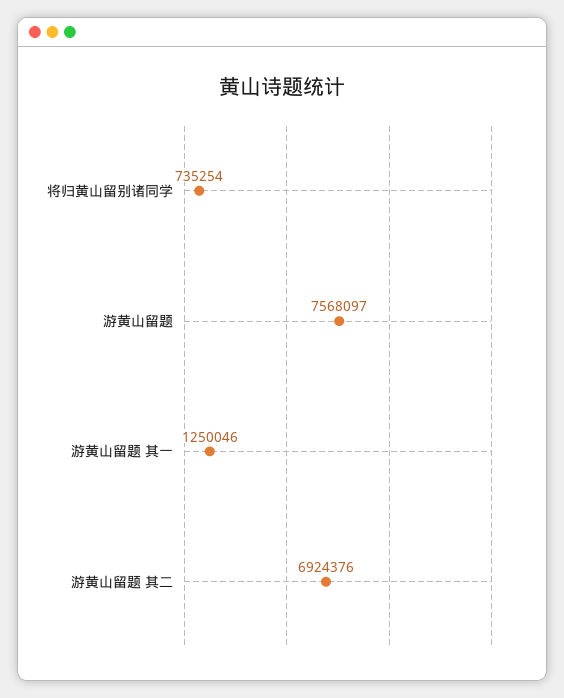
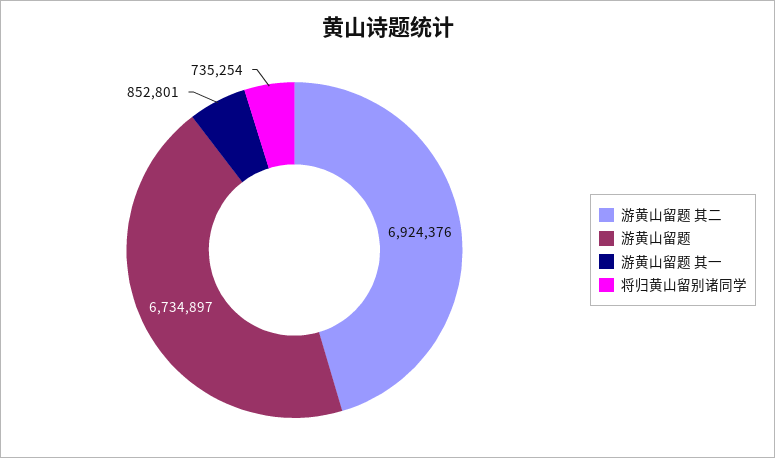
  {
    "将归黄山留别诸同学": 735254,
-   "游黄山留题": 7568097,
+   "游黄山留题": 6734897,
-   "游黄山留题 其一": 1250046,
+   "游黄山留题 其一": 852801,
    "游黄山留题 其二": 6924376
  }

